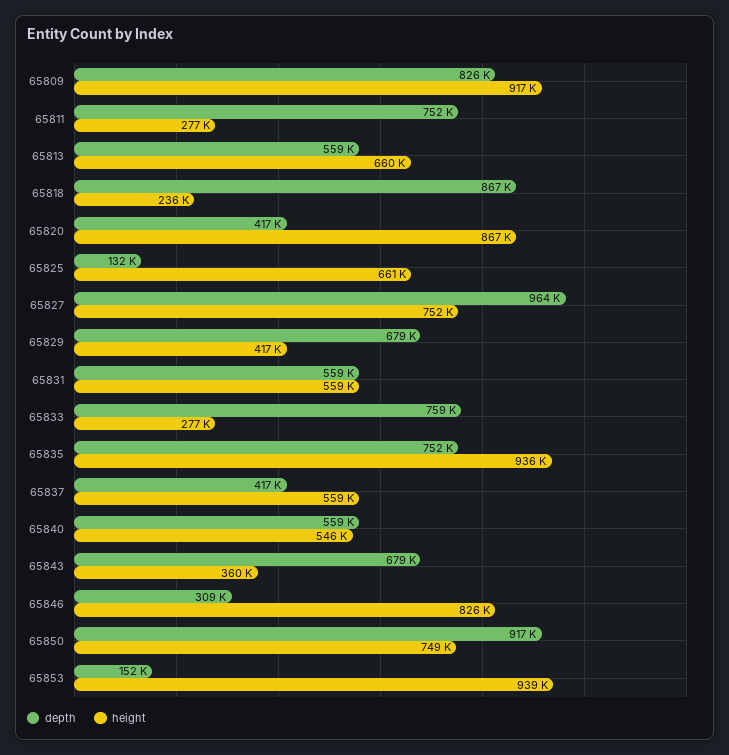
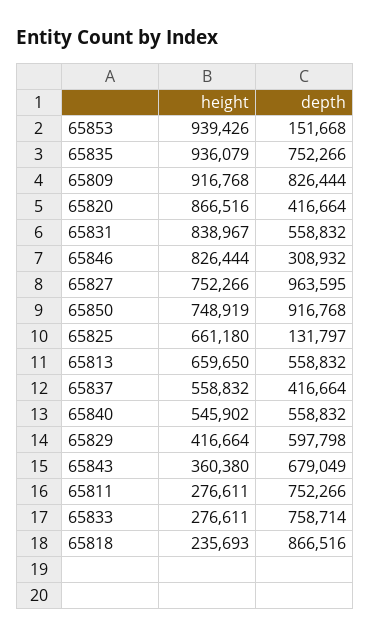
  {
    "depth": {
      "65809": 826444,
      "65811": 752266,
      "65813": 558832,
      "65818": 866516,
      "65820": 416664,
      "65825": 131797,
      "65827": 963595,
-     "65829": 679000,
+     "65829": 597798,
      "65831": 558832,
      "65833": 758714,
      "65835": 752266,
      "65837": 416664,
      "65840": 558832,
      "65843": 679049,
      "65846": 308932,
      "65850": 916768,
      "65853": 151668
    },
    "height": {
      "65809": 916768,
      "65811": 276611,
      "65813": 659650,
      "65818": 235693,
      "65820": 866516,
      "65825": 661180,
      "65827": 752266,
      "65829": 416664,
-     "65831": 559000,
+     "65831": 838967,
      "65833": 276611,
      "65835": 936079,
      "65837": 558832,
      "65840": 545902,
      "65843": 360380,
      "65846": 826444,
      "65850": 748919,
      "65853": 939426
    }
  }

